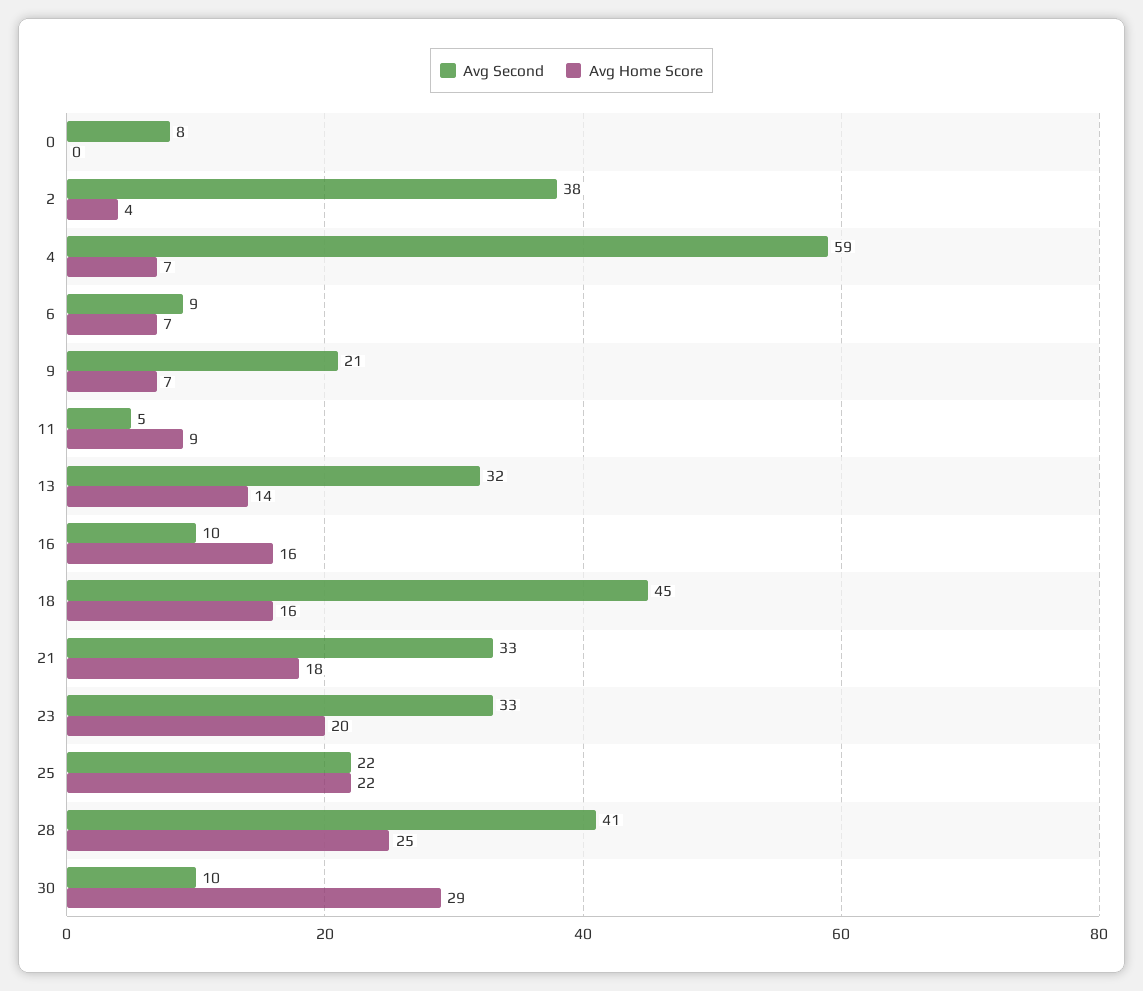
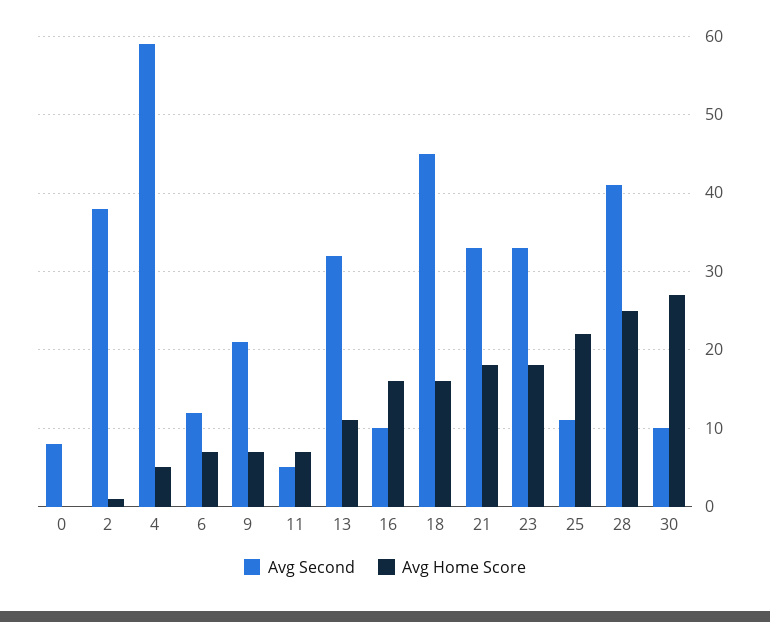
  {
    "Avg Second": {
      "0": 8,
      "2": 38,
      "4": 59,
-     "6": 9,
+     "6": 12,
      "9": 21,
      "11": 5,
      "13": 32,
      "16": 10,
      "18": 45,
      "21": 33,
      "23": 33,
-     "25": 22,
+     "25": 11,
      "28": 41,
      "30": 10
    },
    "Avg Home Score": {
      "0": 0,
-     "2": 4,
+     "2": 1,
-     "4": 7,
+     "4": 5,
      "6": 7,
      "9": 7,
-     "11": 9,
+     "11": 7,
-     "13": 14,
+     "13": 11,
      "16": 16,
      "18": 16,
      "21": 18,
-     "23": 20,
+     "23": 18,
      "25": 22,
      "28": 25,
-     "30": 29
+     "30": 27
    }
  }

